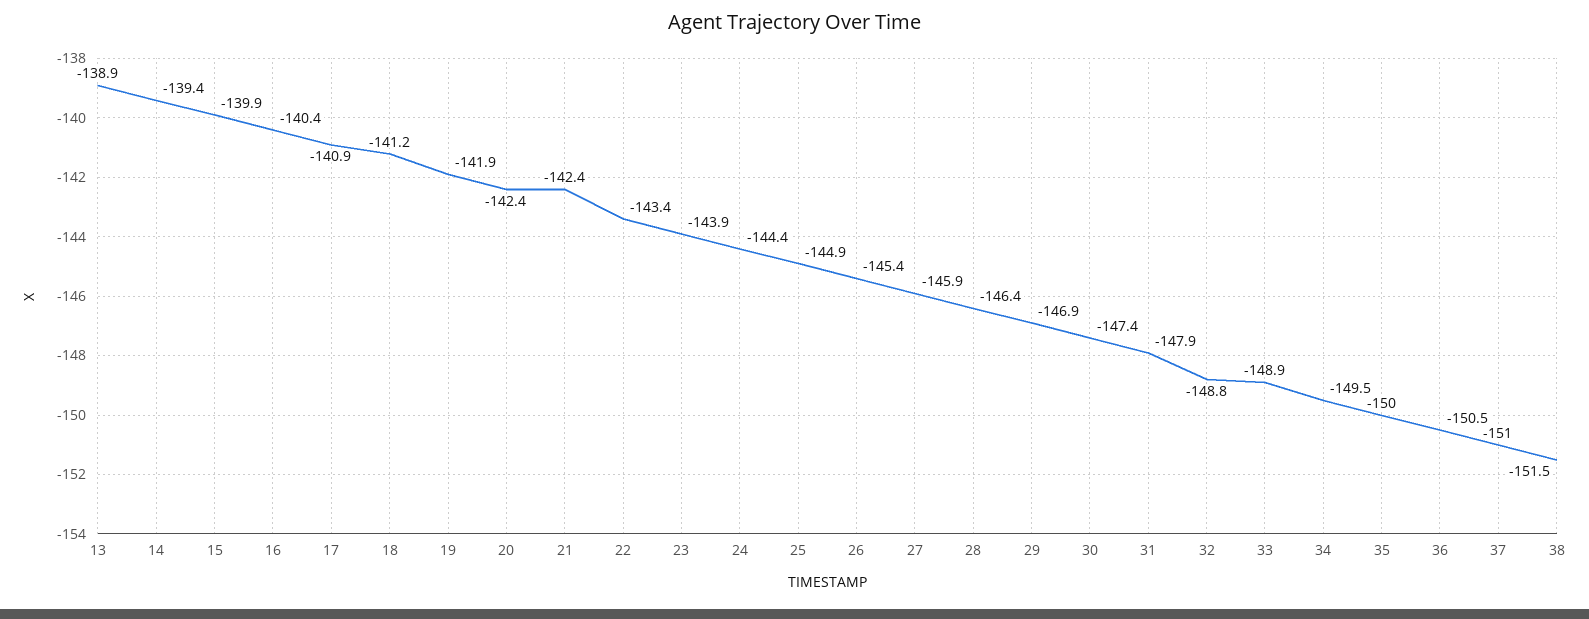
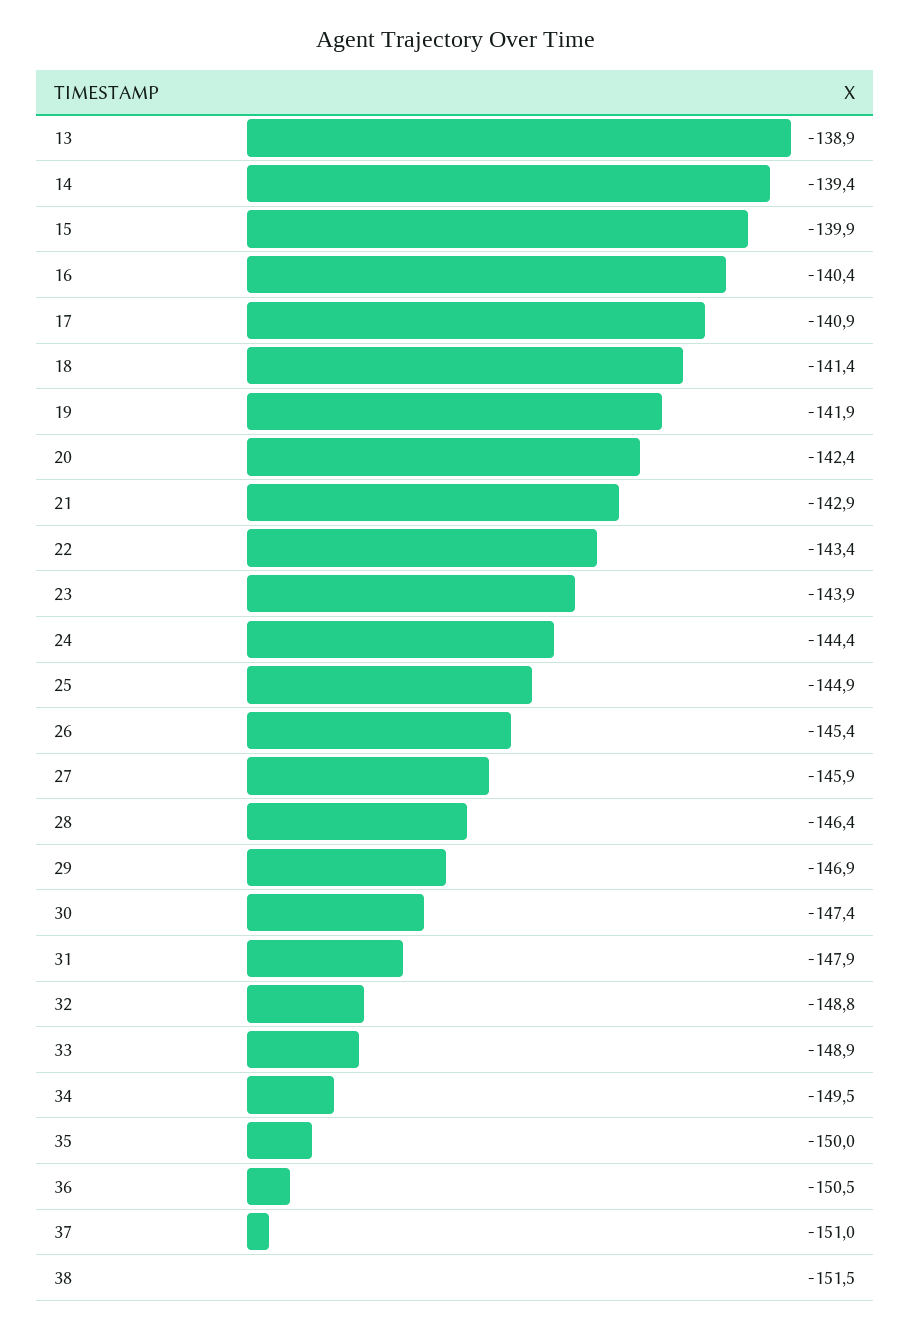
  {
    "13": -138.9,
    "14": -139.4,
    "15": -139.9,
    "16": -140.4,
    "17": -140.9,
-   "18": -141.2,
+   "18": -141.4,
    "19": -141.9,
    "20": -142.4,
-   "21": -142.4,
+   "21": -142.9,
    "22": -143.4,
    "23": -143.9,
    "24": -144.4,
    "25": -144.9,
    "26": -145.4,
    "27": -145.9,
    "28": -146.4,
    "29": -146.9,
    "30": -147.4,
    "31": -147.9,
    "32": -148.8,
    "33": -148.9,
    "34": -149.5,
    "35": -150,
    "36": -150.5,
    "37": -151,
    "38": -151.5
  }

